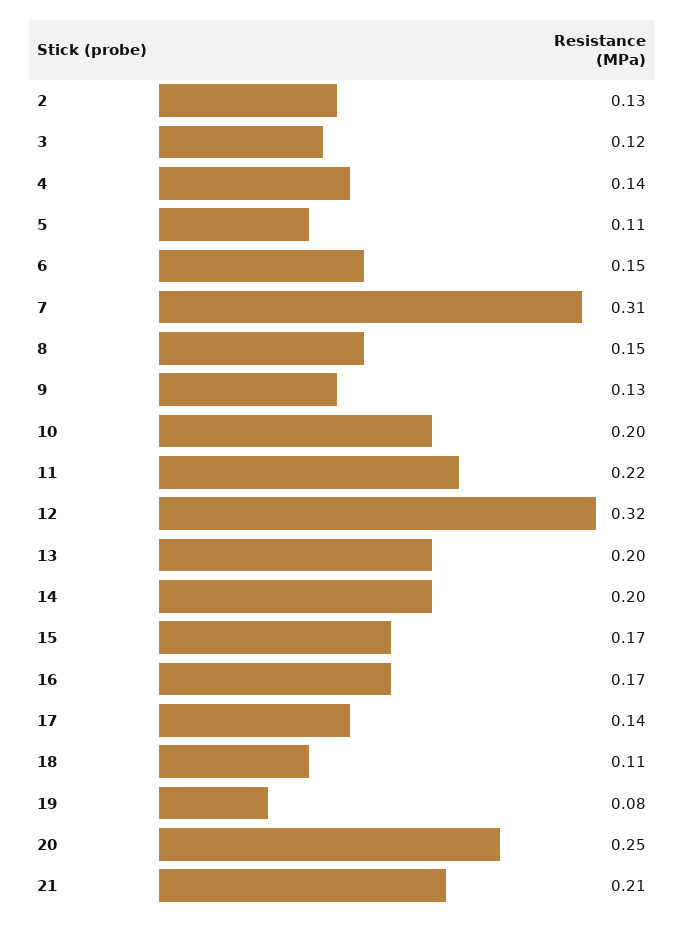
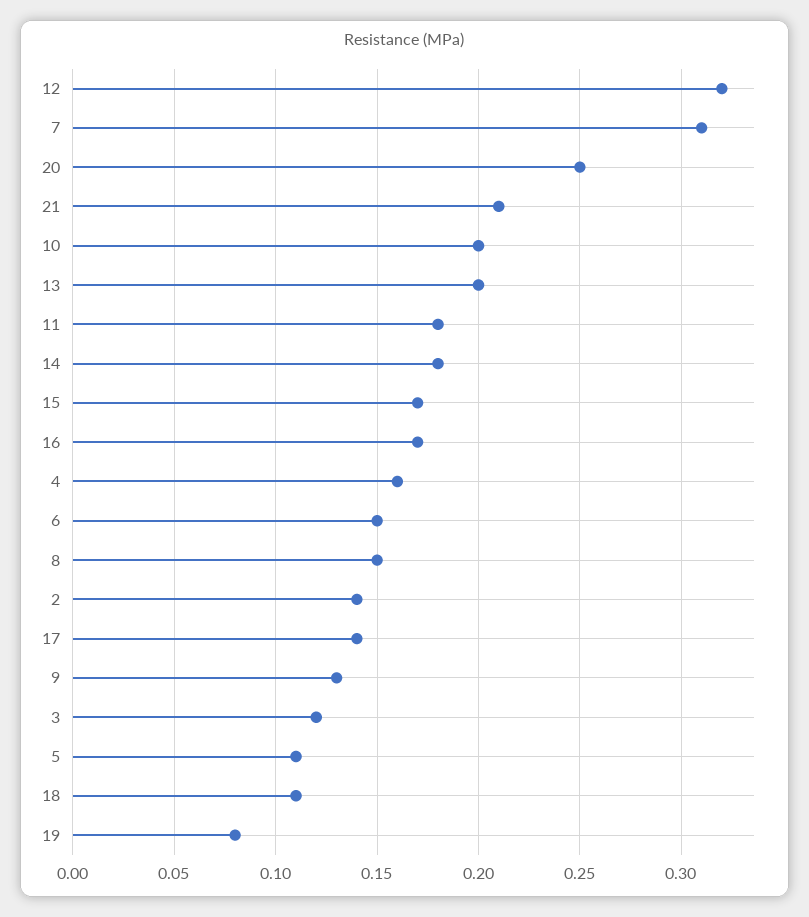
  {
-   "2": 0.13,
+   "2": 0.14,
    "3": 0.12,
-   "4": 0.14,
+   "4": 0.16,
    "5": 0.11,
    "6": 0.15,
    "7": 0.31,
    "8": 0.15,
    "9": 0.13,
    "10": 0.2,
-   "11": 0.22,
+   "11": 0.18,
    "12": 0.32,
    "13": 0.2,
-   "14": 0.2,
+   "14": 0.18,
    "15": 0.17,
    "16": 0.17,
    "17": 0.14,
    "18": 0.11,
    "19": 0.08,
    "20": 0.25,
    "21": 0.21
  }

